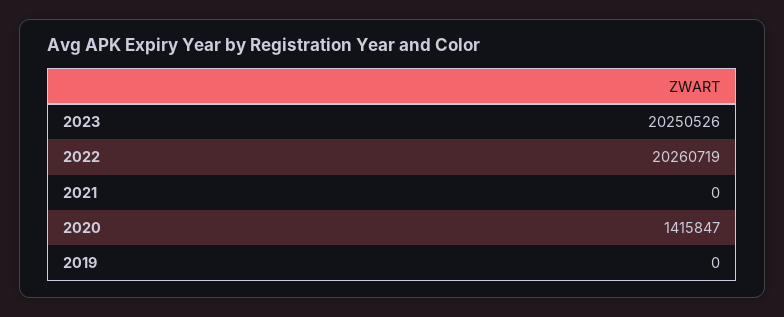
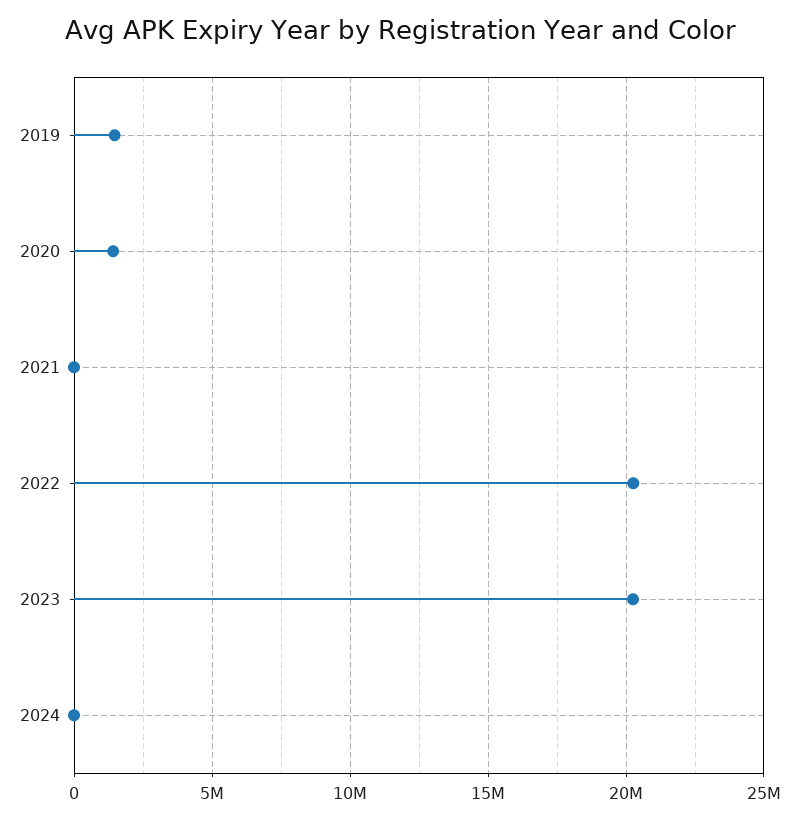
  {
    "2023": 20250526,
    "2022": 20260719,
    "2021": 0,
    "2020": 1415847,
-   "2019": 0
+   "2019": 1500000,
+   "2024": 0
  }

